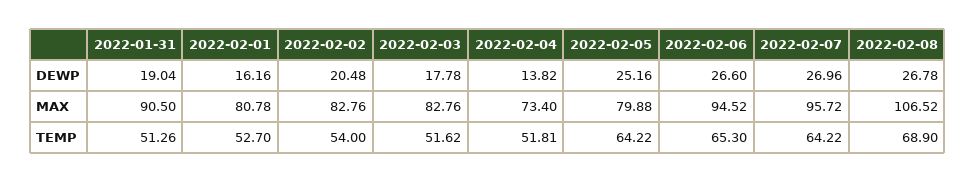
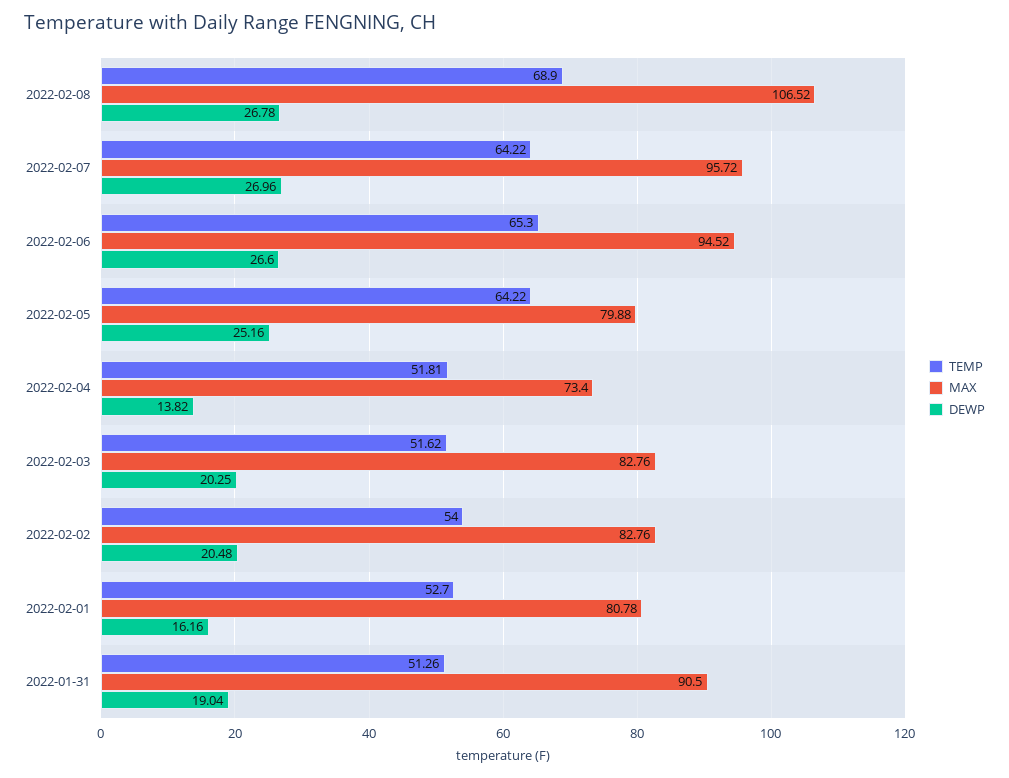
  {
    "DEWP": {
      "2022-01-31": 19.04,
      "2022-02-01": 16.16,
      "2022-02-02": 20.48,
-     "2022-02-03": 17.78,
+     "2022-02-03": 20.25,
      "2022-02-04": 13.82,
      "2022-02-05": 25.16,
      "2022-02-06": 26.6,
      "2022-02-07": 26.96,
      "2022-02-08": 26.78
    },
    "MAX": {
      "2022-01-31": 90.5,
      "2022-02-01": 80.78,
      "2022-02-02": 82.76,
      "2022-02-03": 82.76,
      "2022-02-04": 73.4,
      "2022-02-05": 79.88,
      "2022-02-06": 94.52,
      "2022-02-07": 95.72,
      "2022-02-08": 106.52
    },
    "TEMP": {
      "2022-01-31": 51.26,
      "2022-02-01": 52.7,
      "2022-02-02": 54,
      "2022-02-03": 51.62,
      "2022-02-04": 51.81,
      "2022-02-05": 64.22,
      "2022-02-06": 65.3,
      "2022-02-07": 64.22,
      "2022-02-08": 68.9
    }
  }

